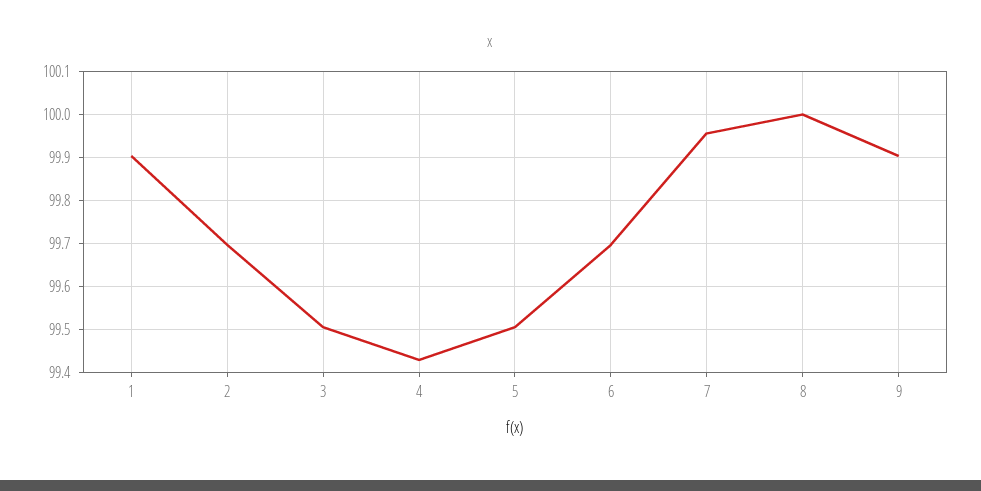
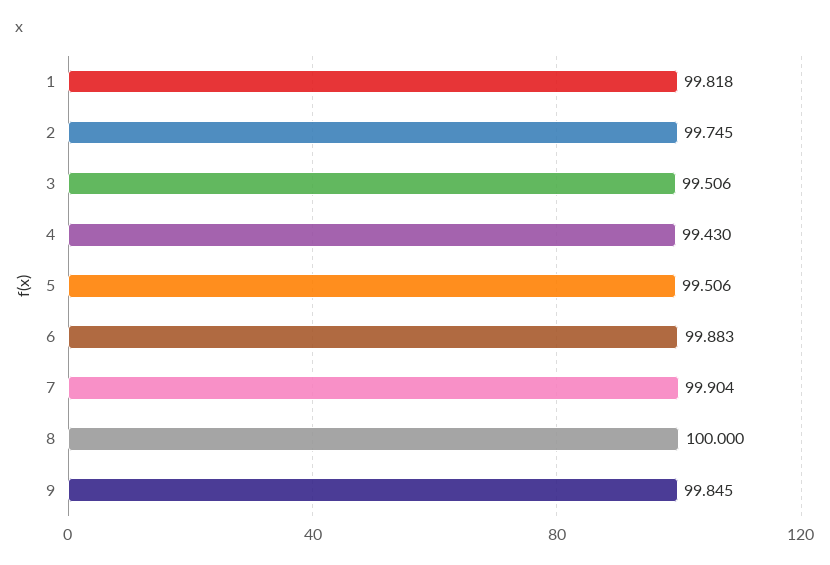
  {
-   "1": 99.9,
+   "1": 99.818,
-   "2": 99.7,
+   "2": 99.745,
    "3": 99.506,
    "4": 99.43,
    "5": 99.506,
-   "6": 99.7,
+   "6": 99.883,
-   "7": 99.96,
+   "7": 99.904,
    "8": 100,
-   "9": 99.9
+   "9": 99.845
  }

